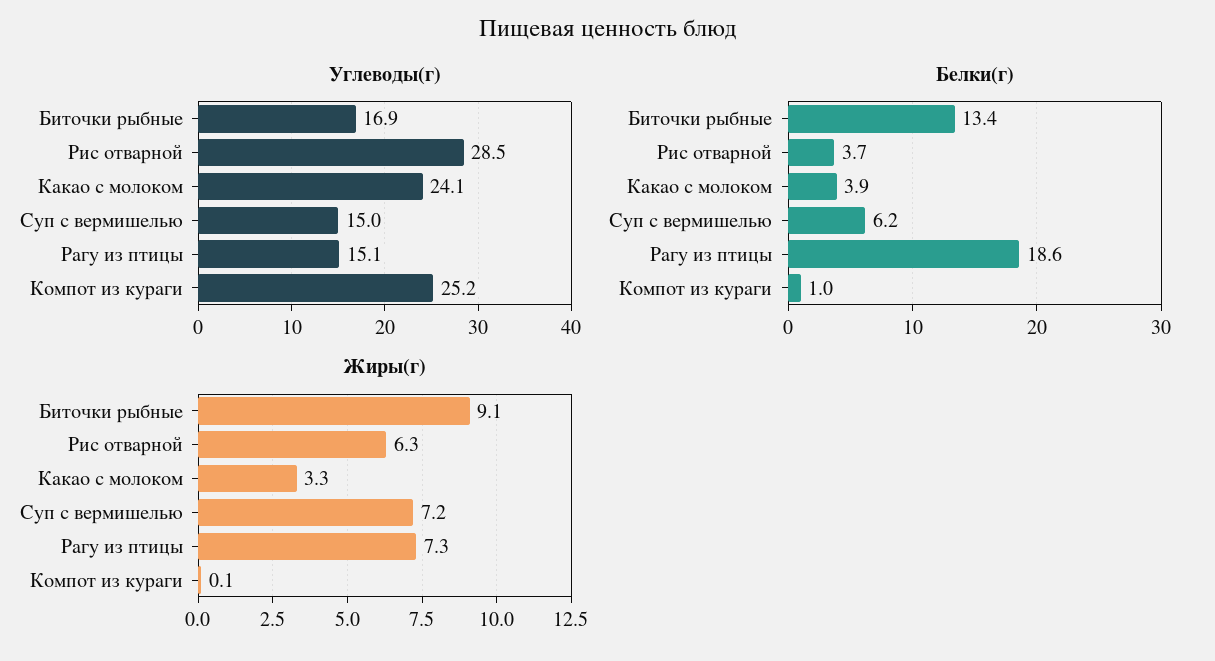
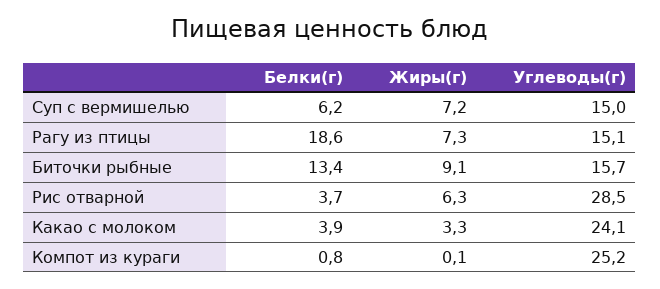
  {
    "Углеводы(г)": {
-     "Биточки рыбные": 16.9,
+     "Биточки рыбные": 15.7,
      "Рис отварной": 28.5,
      "Какао с молоком": 24.1,
      "Суп с вермишелью": 15,
      "Рагу из птицы": 15.1,
      "Компот из кураги": 25.2
    },
    "Белки(г)": {
      "Биточки рыбные": 13.4,
      "Рис отварной": 3.7,
      "Какао с молоком": 3.9,
      "Суп с вермишелью": 6.2,
      "Рагу из птицы": 18.6,
-     "Компот из кураги": 1
+     "Компот из кураги": 0.8
    },
    "Жиры(г)": {
      "Биточки рыбные": 9.1,
      "Рис отварной": 6.3,
      "Какао с молоком": 3.3,
      "Суп с вермишелью": 7.2,
      "Рагу из птицы": 7.3,
      "Компот из кураги": 0.1
    }
  }

